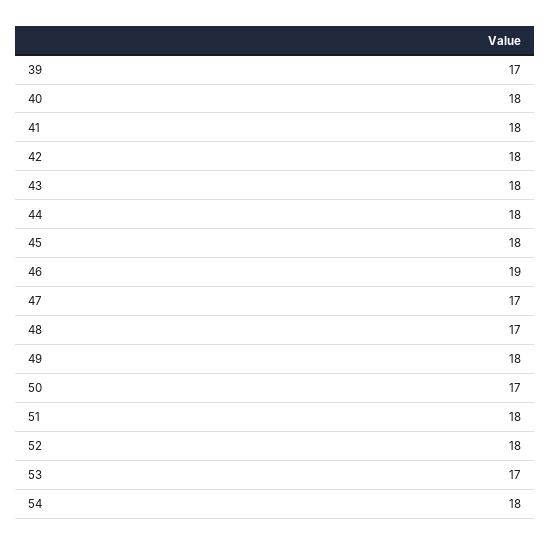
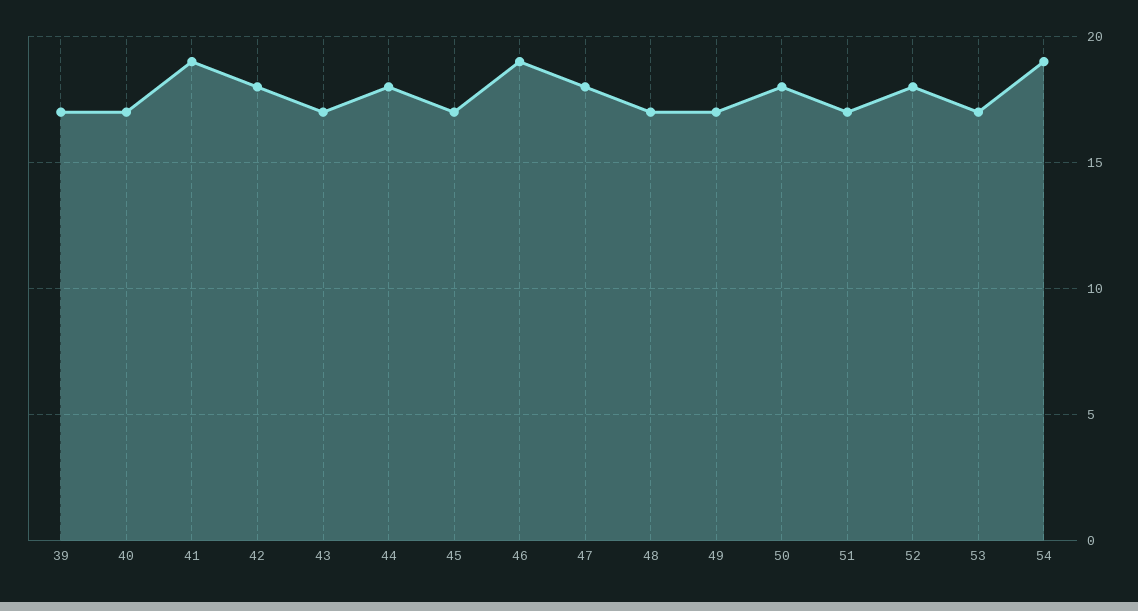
  {
    "39": 17,
-   "40": 18,
+   "40": 17,
-   "41": 18,
+   "41": 19,
    "42": 18,
-   "43": 18,
+   "43": 17,
    "44": 18,
-   "45": 18,
+   "45": 17,
    "46": 19,
-   "47": 17,
+   "47": 18,
    "48": 17,
-   "49": 18,
+   "49": 17,
-   "50": 17,
+   "50": 18,
-   "51": 18,
+   "51": 17,
    "52": 18,
    "53": 17,
-   "54": 18
+   "54": 19
  }

